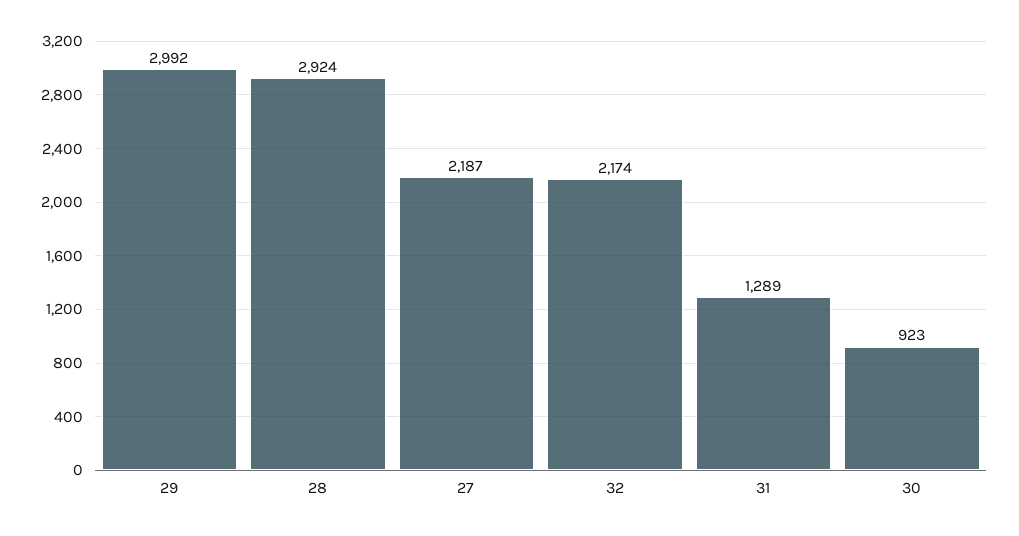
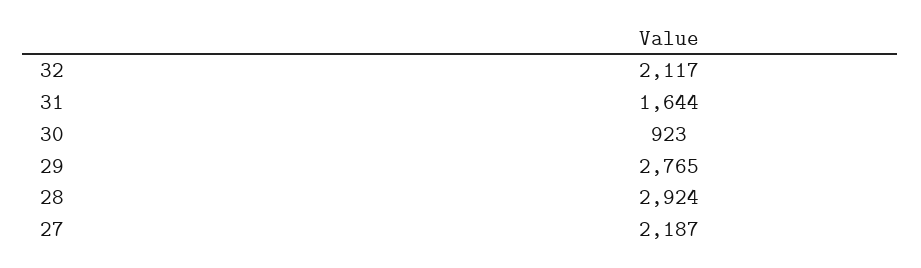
  {
-   "29": 2992,
+   "29": 2765,
    "28": 2924,
    "27": 2187,
-   "32": 2174,
+   "32": 2117,
-   "31": 1289,
+   "31": 1644,
    "30": 923
  }

